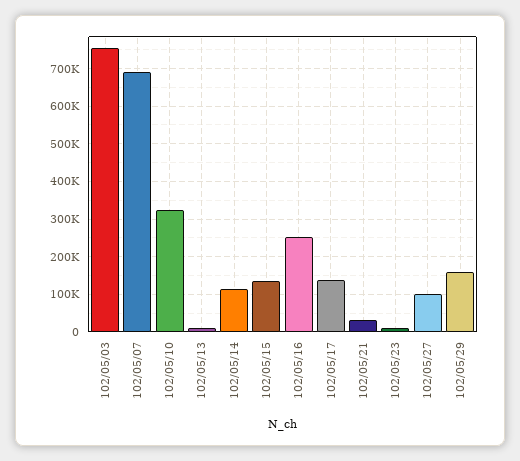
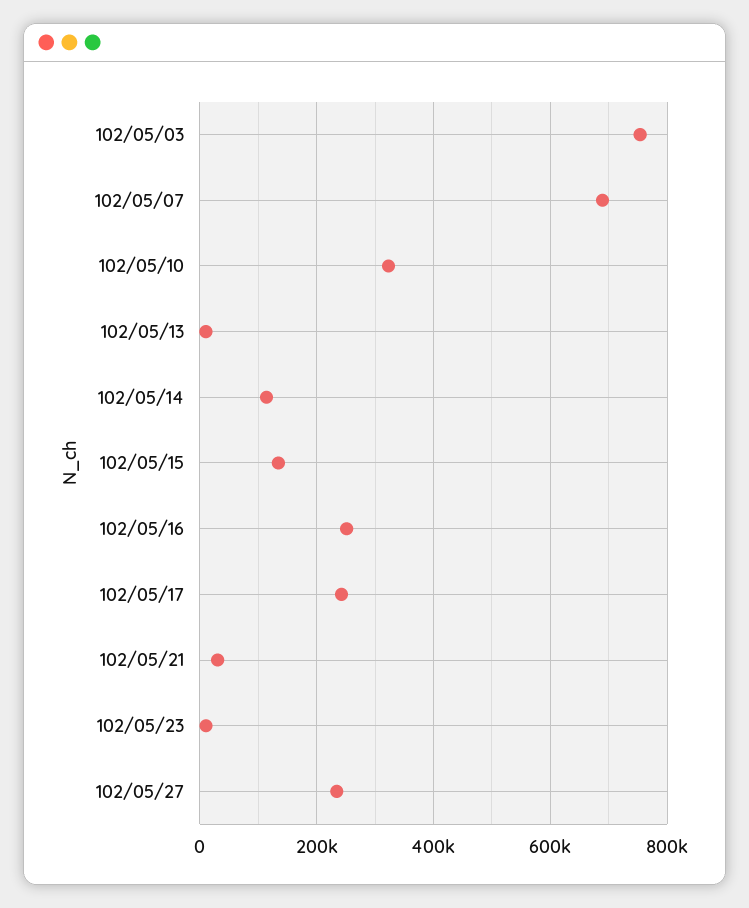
  {
    "102/05/03": 760000,
    "102/05/07": 680000,
    "102/05/10": 320000,
    "102/05/13": 20000,
    "102/05/14": 120000,
    "102/05/15": 140000,
    "102/05/16": 260000,
-   "102/05/17": 140000,
+   "102/05/17": 240000,
    "102/05/21": 40000,
    "102/05/23": 20000,
-   "102/05/27": 100000,
+   "102/05/27": 240000
-   "102/05/29": 160000
  }

